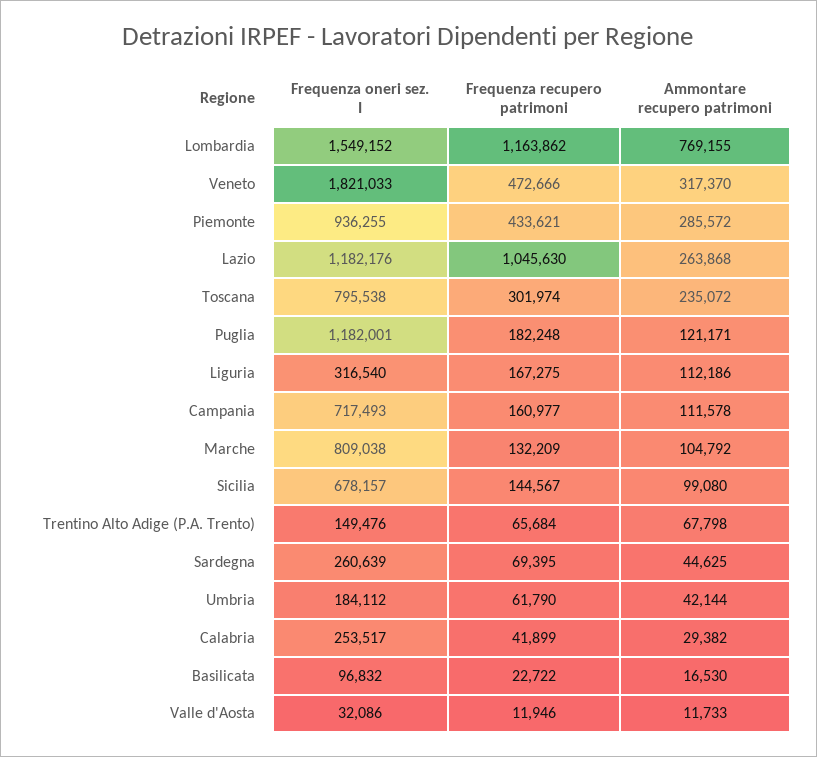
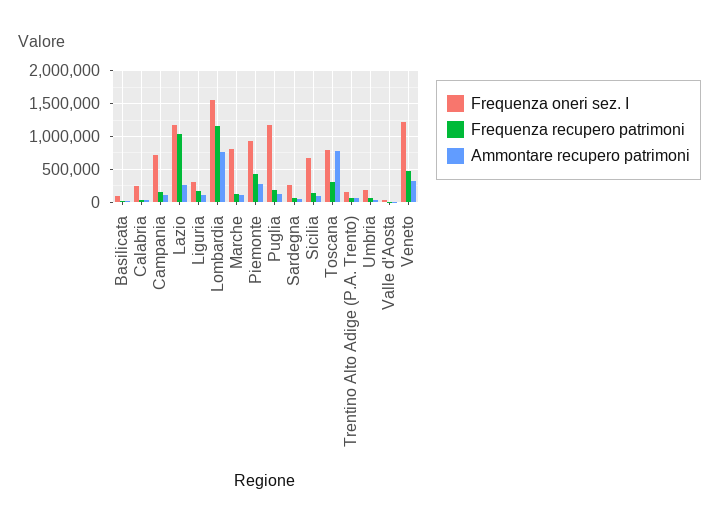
  {
    "Frequenza oneri sez. I": {
      "Lombardia": 1549152,
-     "Veneto": 1821033,
+     "Veneto": 1200000,
      "Piemonte": 936255,
      "Lazio": 1182176,
      "Toscana": 795538,
      "Puglia": 1182001,
      "Liguria": 316540,
      "Campania": 717493,
      "Marche": 809038,
      "Sicilia": 678157,
      "Trentino Alto Adige (P.A. Trento)": 149476,
      "Sardegna": 260639,
      "Umbria": 184112,
      "Calabria": 253517,
      "Basilicata": 96832,
      "Valle d'Aosta": 32086
    },
    "Frequenza recupero patrimoni": {
      "Lombardia": 1163862,
      "Veneto": 472666,
      "Piemonte": 433621,
      "Lazio": 1045630,
      "Toscana": 301974,
      "Puglia": 182248,
      "Liguria": 167275,
      "Campania": 160977,
      "Marche": 132209,
      "Sicilia": 144567,
      "Trentino Alto Adige (P.A. Trento)": 65684,
      "Sardegna": 69395,
      "Umbria": 61790,
      "Calabria": 41899,
      "Basilicata": 22722,
      "Valle d'Aosta": 11946
    },
    "Ammontare recupero patrimoni": {
      "Lombardia": 769155,
      "Veneto": 317370,
      "Piemonte": 285572,
      "Lazio": 263868,
-     "Toscana": 235072,
+     "Toscana": 800000,
      "Puglia": 121171,
      "Liguria": 112186,
      "Campania": 111578,
      "Marche": 104792,
      "Sicilia": 99080,
      "Trentino Alto Adige (P.A. Trento)": 67798,
      "Sardegna": 44625,
      "Umbria": 42144,
      "Calabria": 29382,
      "Basilicata": 16530,
      "Valle d'Aosta": 11733
    }
  }

